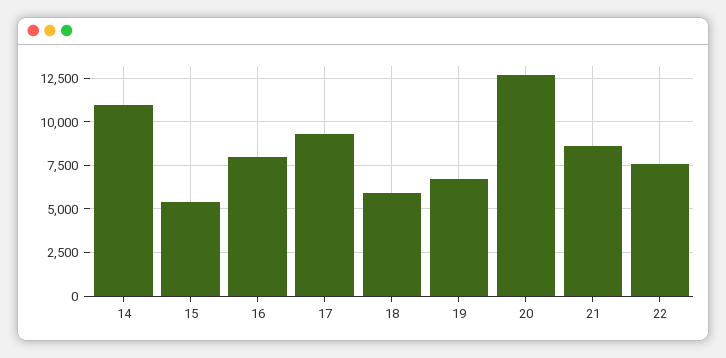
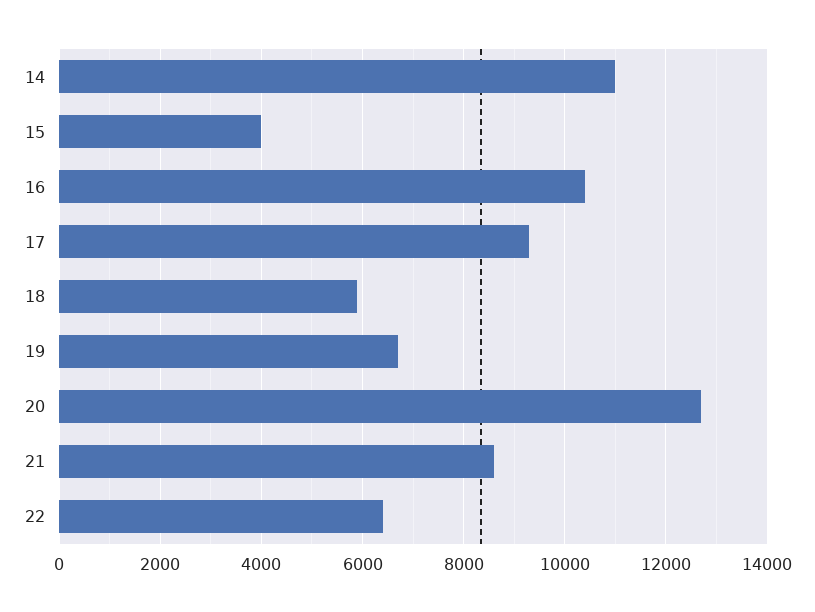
  {
    "14": 11000,
-   "15": 5500,
+   "15": 4000,
-   "16": 8000,
+   "16": 10400,
    "17": 9400,
    "18": 6000,
    "19": 6800,
    "20": 12800,
    "21": 8600,
-   "22": 7500
+   "22": 6400
  }

